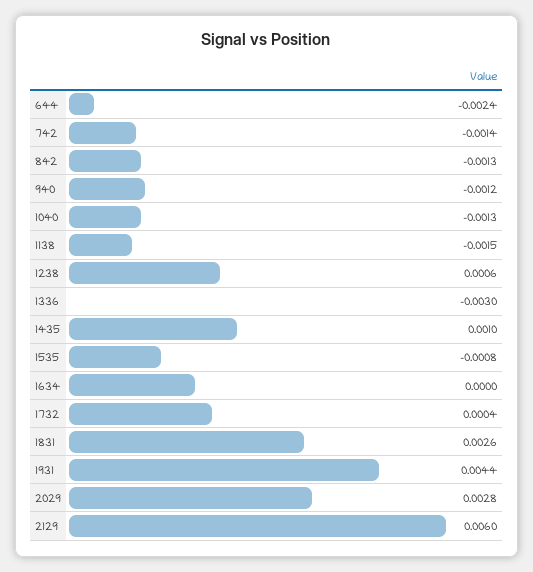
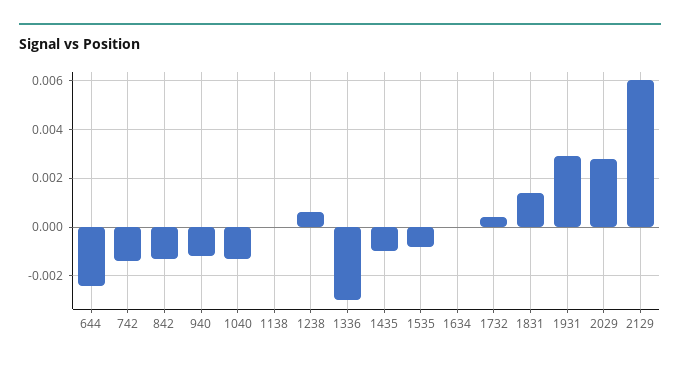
  {
    "644": -0.0024,
    "742": -0.0014,
    "842": -0.0013,
    "940": -0.0012,
    "1040": -0.0013,
-   "1138": -0.0015,
+   "1138": 0,
    "1238": 0.0006,
    "1336": -0.003,
-   "1435": 0.001,
+   "1435": -0.001,
    "1535": -0.0008,
    "1634": 0,
    "1732": 0.0004,
-   "1831": 0.0026,
+   "1831": 0.0015,
-   "1931": 0.0044,
+   "1931": 0.003,
    "2029": 0.0028,
    "2129": 0.006
  }

